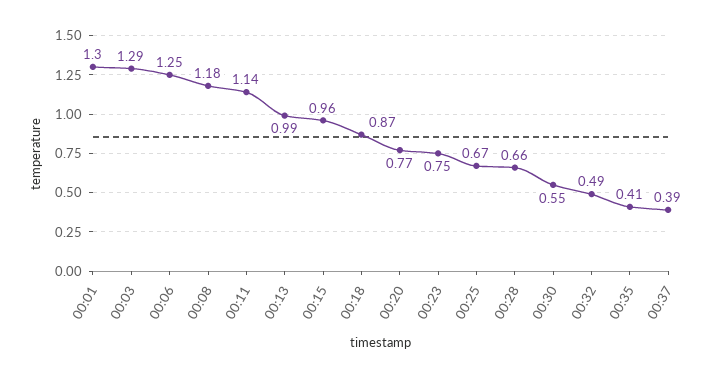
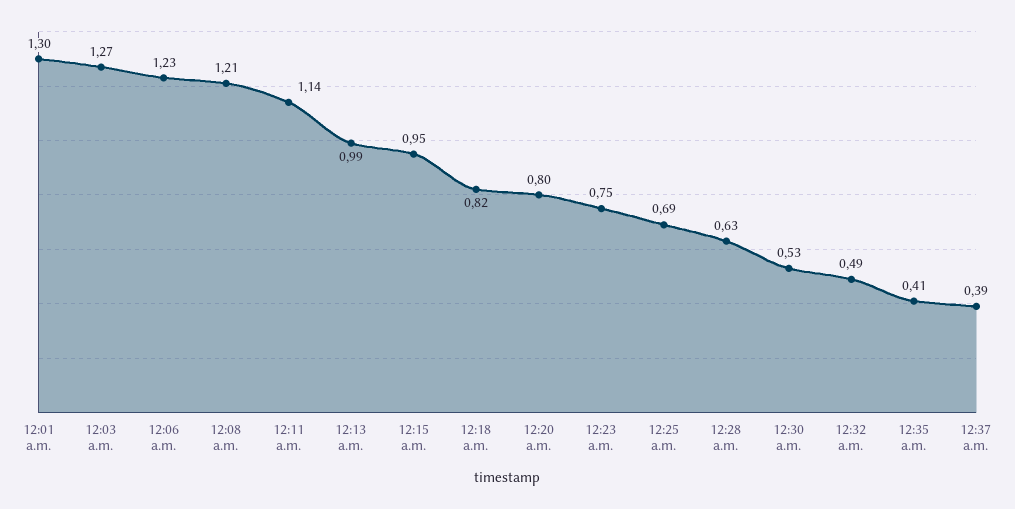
  {
    "00:01": 1.3,
-   "00:03": 1.29,
+   "00:03": 1.27,
-   "00:06": 1.25,
+   "00:06": 1.23,
-   "00:08": 1.18,
+   "00:08": 1.21,
    "00:11": 1.14,
    "00:13": 0.99,
-   "00:15": 0.96,
+   "00:15": 0.95,
-   "00:18": 0.87,
+   "00:18": 0.82,
-   "00:20": 0.77,
+   "00:20": 0.8,
    "00:23": 0.75,
-   "00:25": 0.67,
+   "00:25": 0.69,
-   "00:28": 0.66,
+   "00:28": 0.63,
-   "00:30": 0.55,
+   "00:30": 0.53,
    "00:32": 0.49,
    "00:35": 0.41,
    "00:37": 0.39
  }

